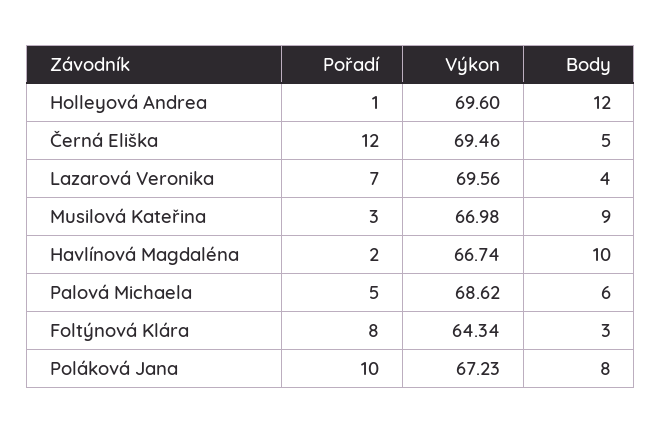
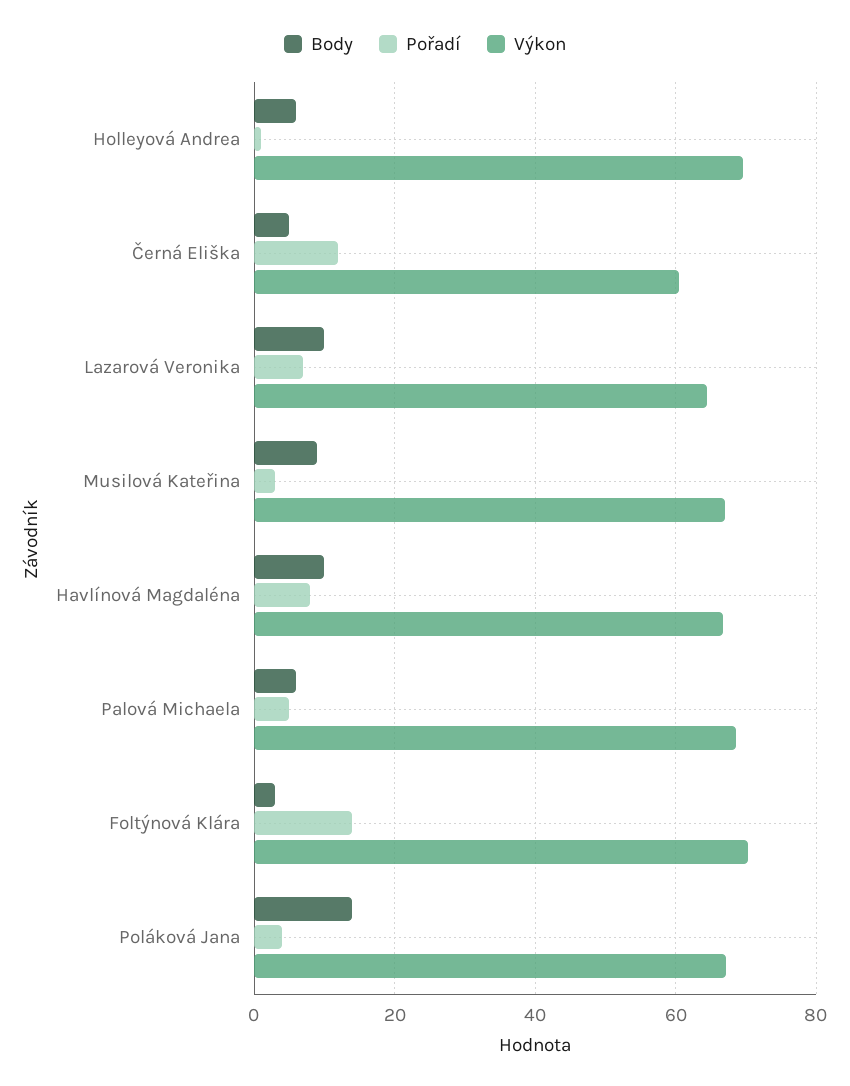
  {
    "Pořadí": {
      "Holleyová Andrea": 1,
      "Černá Eliška": 12,
      "Lazarová Veronika": 7,
      "Musilová Kateřina": 3,
-     "Havlínová Magdaléna": 2,
+     "Havlínová Magdaléna": 8,
      "Palová Michaela": 5,
-     "Foltýnová Klára": 8,
+     "Foltýnová Klára": 14,
-     "Poláková Jana": 10
+     "Poláková Jana": 4
    },
    "Výkon": {
      "Holleyová Andrea": 69.6,
-     "Černá Eliška": 69.46,
+     "Černá Eliška": 60,
-     "Lazarová Veronika": 69.56,
+     "Lazarová Veronika": 64,
      "Musilová Kateřina": 66.98,
      "Havlínová Magdaléna": 66.74,
      "Palová Michaela": 68.62,
-     "Foltýnová Klára": 64.34,
+     "Foltýnová Klára": 70,
      "Poláková Jana": 67.23
    },
    "Body": {
-     "Holleyová Andrea": 12,
+     "Holleyová Andrea": 6,
      "Černá Eliška": 5,
-     "Lazarová Veronika": 4,
+     "Lazarová Veronika": 10,
      "Musilová Kateřina": 9,
      "Havlínová Magdaléna": 10,
      "Palová Michaela": 6,
      "Foltýnová Klára": 3,
-     "Poláková Jana": 8
+     "Poláková Jana": 14
    }
  }

